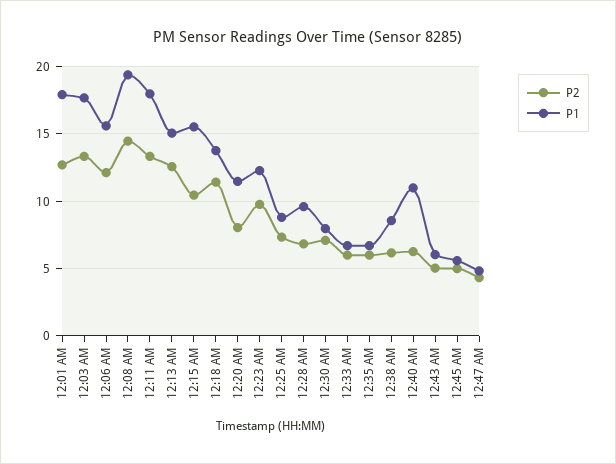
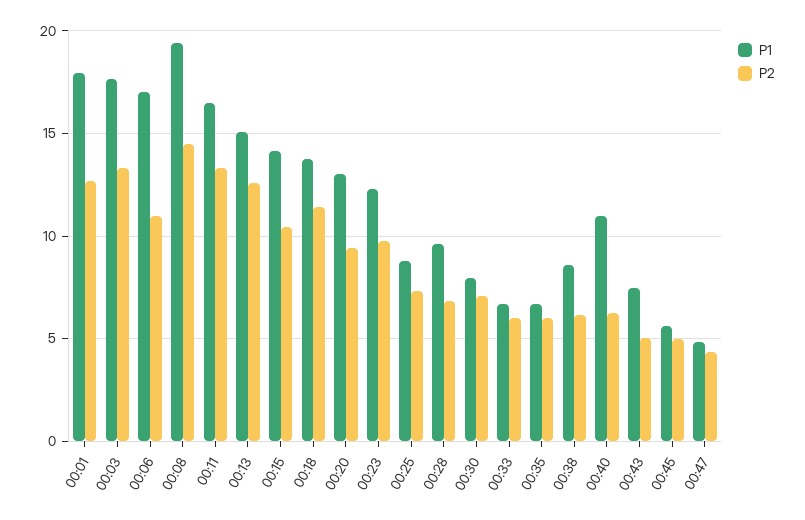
  {
    "P2": {
      "12:01 AM": 12.5,
      "12:03 AM": 13.5,
-     "12:06 AM": 12,
+     "12:06 AM": 11,
      "12:08 AM": 14.5,
      "12:11 AM": 13.5,
      "12:13 AM": 12.5,
      "12:15 AM": 10.5,
      "12:18 AM": 11.5,
-     "12:20 AM": 8,
+     "12:20 AM": 9.5,
      "12:23 AM": 10,
      "12:25 AM": 7.5,
      "12:28 AM": 7,
      "12:30 AM": 7,
      "12:33 AM": 6,
      "12:35 AM": 6,
      "12:38 AM": 6,
      "12:40 AM": 6.5,
      "12:43 AM": 5,
      "12:45 AM": 5,
      "12:47 AM": 4.5
    },
    "P1": {
      "12:01 AM": 18,
      "12:03 AM": 17.5,
-     "12:06 AM": 15.5,
+     "12:06 AM": 17,
      "12:08 AM": 19.5,
-     "12:11 AM": 18,
+     "12:11 AM": 16.5,
      "12:13 AM": 15,
-     "12:15 AM": 15.5,
+     "12:15 AM": 14,
      "12:18 AM": 14,
-     "12:20 AM": 11.5,
+     "12:20 AM": 13,
      "12:23 AM": 12.5,
      "12:25 AM": 9,
      "12:28 AM": 9.5,
      "12:30 AM": 8,
      "12:33 AM": 6.5,
      "12:35 AM": 6.5,
      "12:38 AM": 8.5,
      "12:40 AM": 11,
-     "12:43 AM": 6,
+     "12:43 AM": 7.5,
      "12:45 AM": 5.5,
      "12:47 AM": 5
    }
  }

